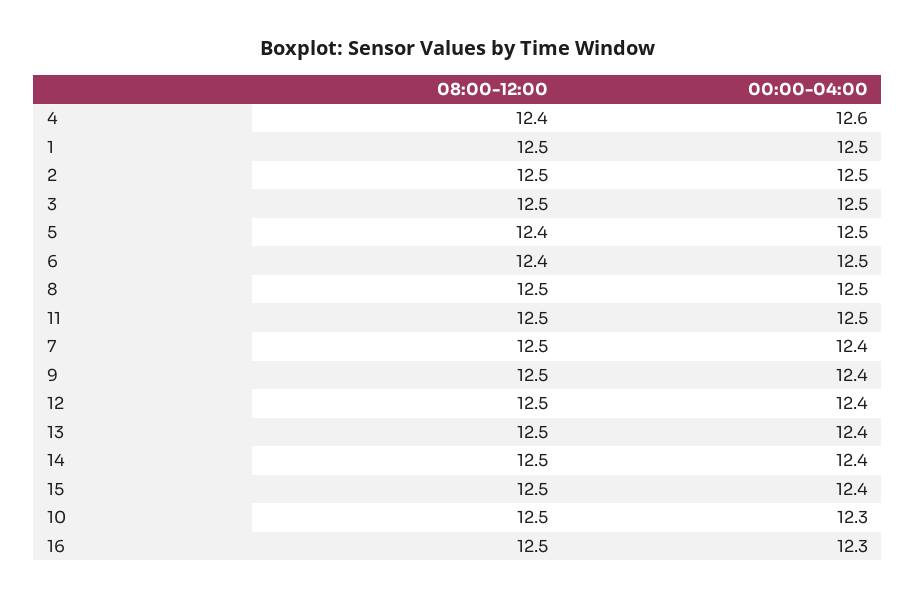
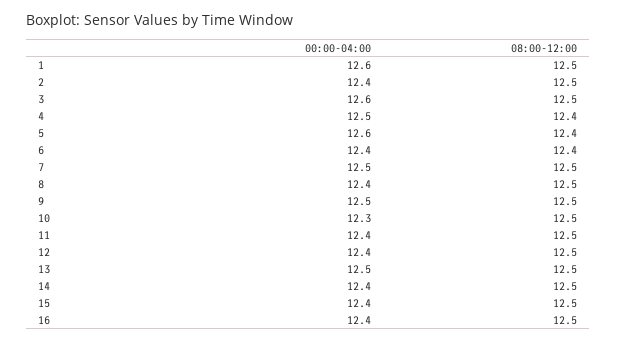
  {
    "08:00-12:00": {
      "4": 12.4,
      "1": 12.5,
      "2": 12.5,
      "3": 12.5,
      "5": 12.4,
      "6": 12.4,
      "8": 12.5,
      "11": 12.5,
      "7": 12.5,
      "9": 12.5,
      "12": 12.5,
      "13": 12.5,
      "14": 12.5,
      "15": 12.5,
      "10": 12.5,
      "16": 12.5
    },
    "00:00-04:00": {
-     "4": 12.6,
+     "4": 12.5,
-     "1": 12.5,
+     "1": 12.6,
-     "2": 12.5,
+     "2": 12.4,
-     "3": 12.5,
+     "3": 12.6,
-     "5": 12.5,
+     "5": 12.6,
-     "6": 12.5,
+     "6": 12.4,
-     "8": 12.5,
+     "8": 12.4,
-     "11": 12.5,
+     "11": 12.4,
-     "7": 12.4,
+     "7": 12.5,
-     "9": 12.4,
+     "9": 12.5,
      "12": 12.4,
-     "13": 12.4,
+     "13": 12.5,
      "14": 12.4,
      "15": 12.4,
      "10": 12.3,
-     "16": 12.3
+     "16": 12.4
    }
  }

